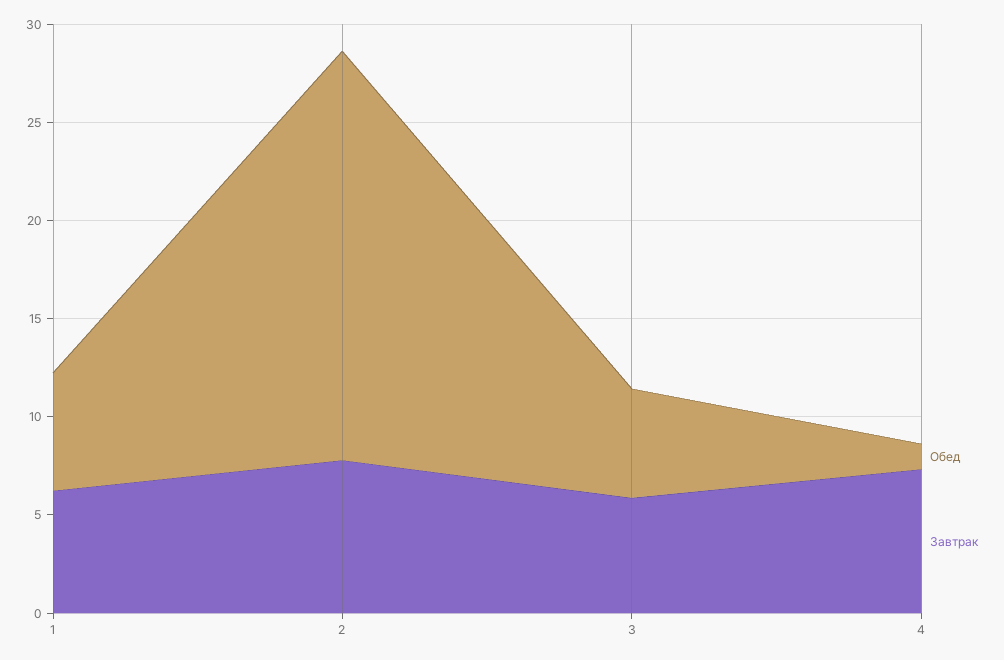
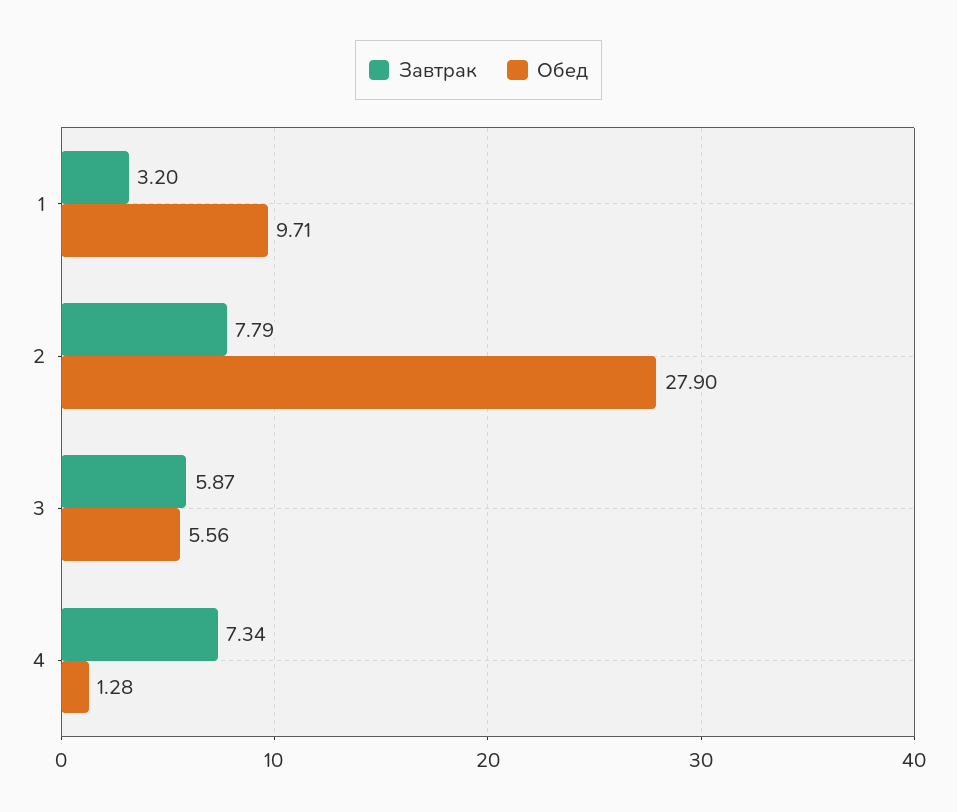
  {
    "Обед": {
-     "1": 6,
+     "1": 9.71,
-     "2": 21,
+     "2": 27.9,
      "3": 5.56,
      "4": 1.28
    },
    "Завтрак": {
-     "1": 6,
+     "1": 3.2,
      "2": 7.79,
      "3": 5.87,
      "4": 7.34
    }
  }

